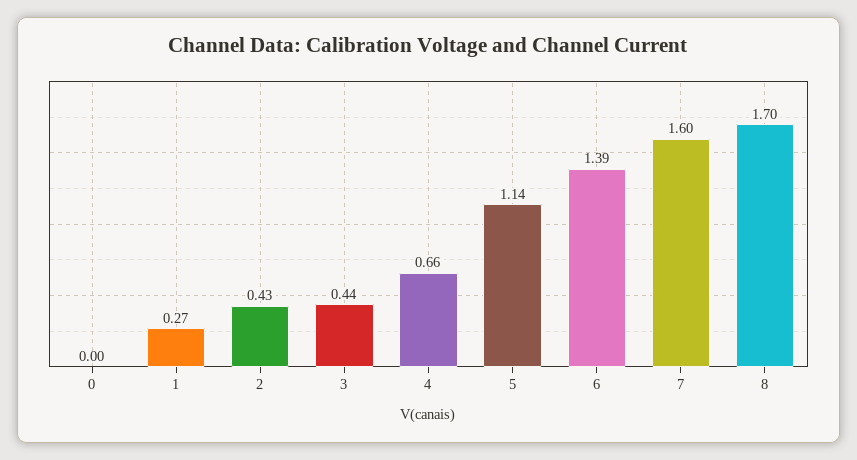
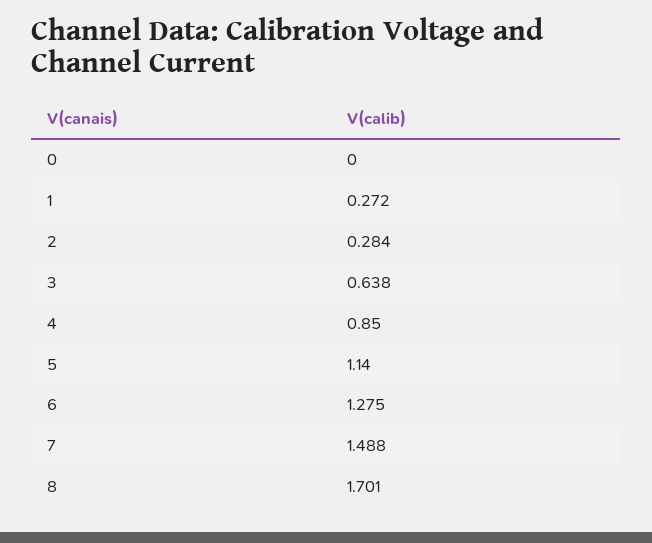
  {
    "0": 0,
    "1": 0.272,
-   "2": 0.43,
+   "2": 0.284,
-   "3": 0.44,
+   "3": 0.638,
-   "4": 0.66,
+   "4": 0.85,
    "5": 1.14,
-   "6": 1.39,
+   "6": 1.275,
-   "7": 1.6,
+   "7": 1.488,
    "8": 1.701
  }

